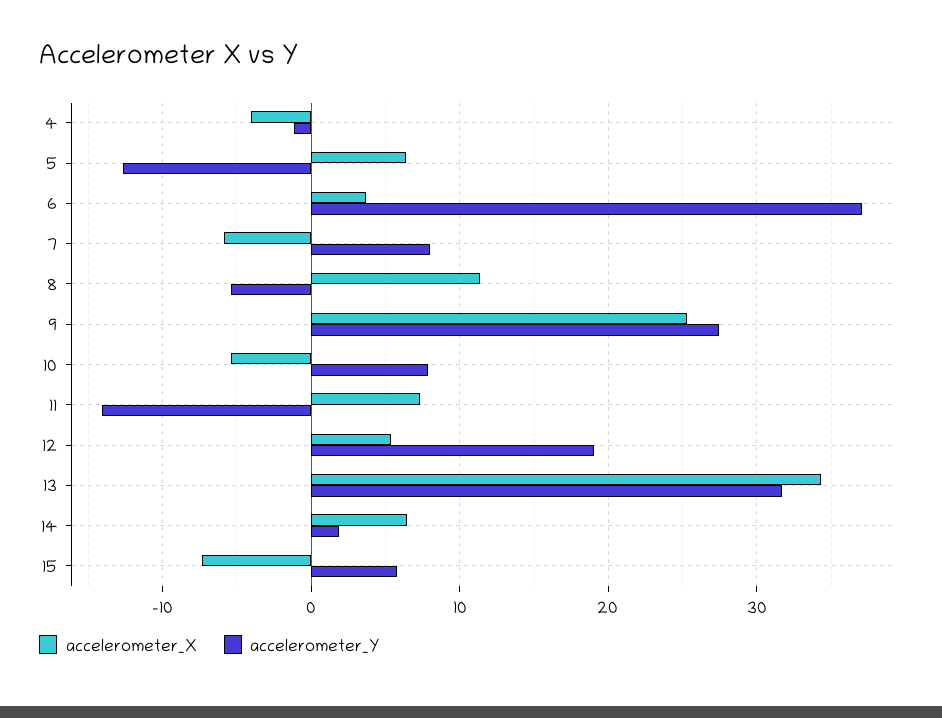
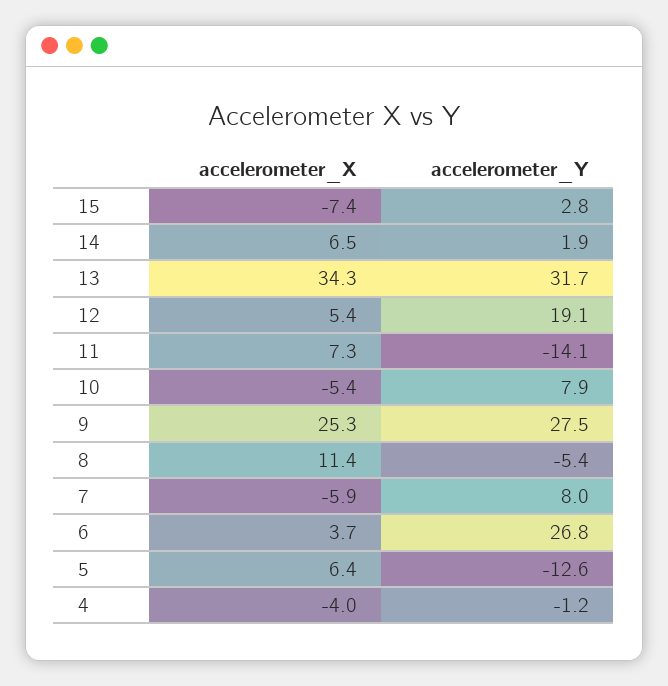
  {
    "accelerometer_X": {
      "4": -4,
      "5": 6.4,
      "6": 3.7,
      "7": -5.9,
      "8": 11.4,
      "9": 25.3,
      "10": -5.4,
      "11": 7.3,
      "12": 5.4,
      "13": 34.3,
      "14": 6.5,
      "15": -7.4
    },
    "accelerometer_Y": {
      "4": -1.2,
      "5": -12.6,
-     "6": 37,
+     "6": 26.8,
      "7": 8,
      "8": -5.4,
      "9": 27.5,
      "10": 7.9,
      "11": -14.1,
      "12": 19.1,
      "13": 31.7,
      "14": 1.9,
-     "15": 6
+     "15": 2.8
    }
  }

